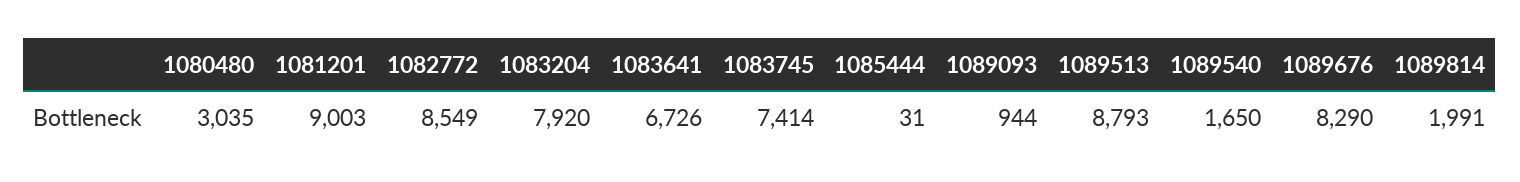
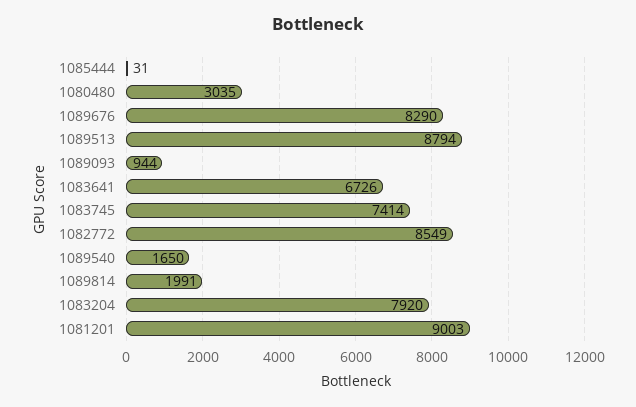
  {
    "1080480": 3035,
    "1081201": 9003,
    "1082772": 8549,
    "1083204": 7920,
    "1083641": 6726,
    "1083745": 7414,
    "1085444": 31,
    "1089093": 944,
-   "1089513": 8793,
+   "1089513": 8794,
    "1089540": 1650,
    "1089676": 8290,
    "1089814": 1991
  }

